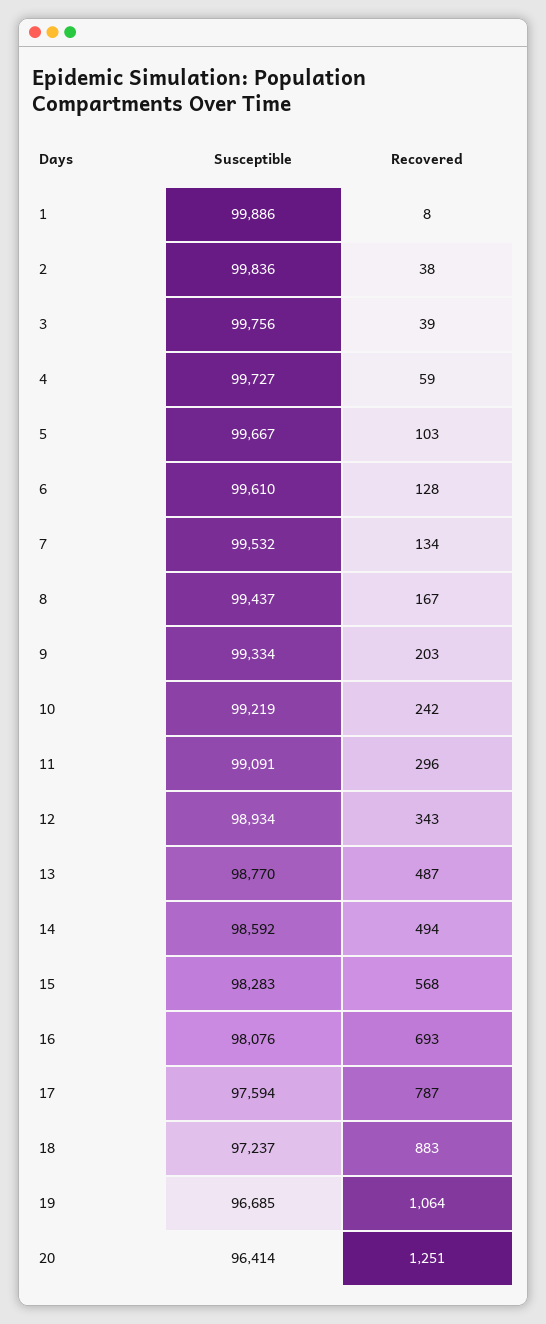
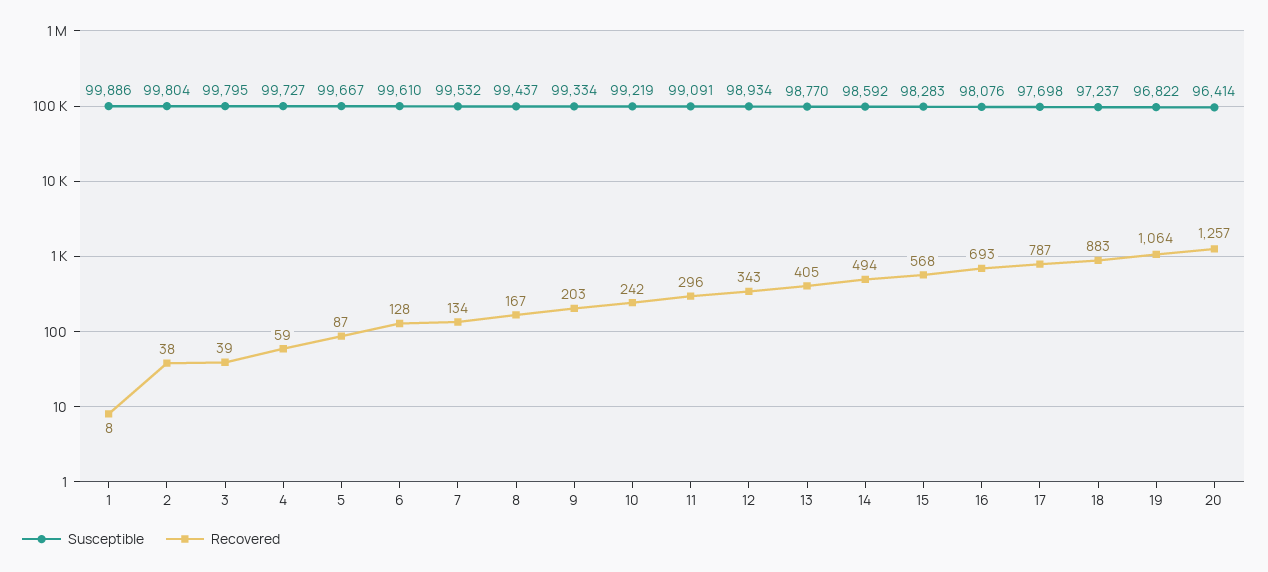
  {
    "Susceptible": {
      "1": 99886,
-     "2": 99836,
+     "2": 99804,
-     "3": 99756,
+     "3": 99795,
      "4": 99727,
      "5": 99667,
      "6": 99610,
      "7": 99532,
      "8": 99437,
      "9": 99334,
      "10": 99219,
      "11": 99091,
      "12": 98934,
      "13": 98770,
      "14": 98592,
      "15": 98283,
      "16": 98076,
-     "17": 97594,
+     "17": 97698,
      "18": 97237,
-     "19": 96685,
+     "19": 96822,
      "20": 96414
    },
    "Recovered": {
      "1": 8,
      "2": 38,
      "3": 39,
      "4": 59,
-     "5": 103,
+     "5": 87,
      "6": 128,
      "7": 134,
      "8": 167,
      "9": 203,
      "10": 242,
      "11": 296,
      "12": 343,
-     "13": 487,
+     "13": 405,
      "14": 494,
      "15": 568,
      "16": 693,
      "17": 787,
      "18": 883,
      "19": 1064,
-     "20": 1251
+     "20": 1257
    }
  }

